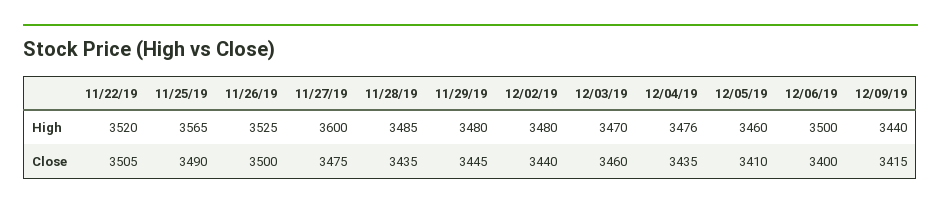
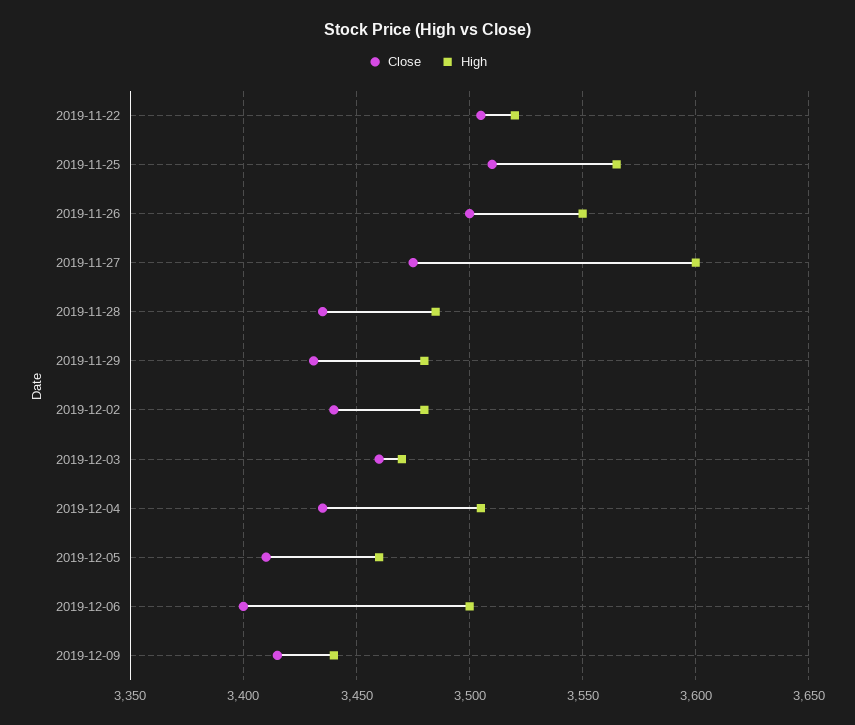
  {
    "High": {
      "11/22/19": 3520,
      "11/25/19": 3565,
-     "11/26/19": 3525,
+     "11/26/19": 3550,
      "11/27/19": 3600,
      "11/28/19": 3485,
      "11/29/19": 3480,
      "12/02/19": 3480,
      "12/03/19": 3470,
-     "12/04/19": 3476,
+     "12/04/19": 3505,
      "12/05/19": 3460,
      "12/06/19": 3500,
      "12/09/19": 3440
    },
    "Close": {
      "11/22/19": 3505,
-     "11/25/19": 3490,
+     "11/25/19": 3510,
      "11/26/19": 3500,
      "11/27/19": 3475,
      "11/28/19": 3435,
-     "11/29/19": 3445,
+     "11/29/19": 3430,
      "12/02/19": 3440,
      "12/03/19": 3460,
      "12/04/19": 3435,
      "12/05/19": 3410,
      "12/06/19": 3400,
      "12/09/19": 3415
    }
  }

